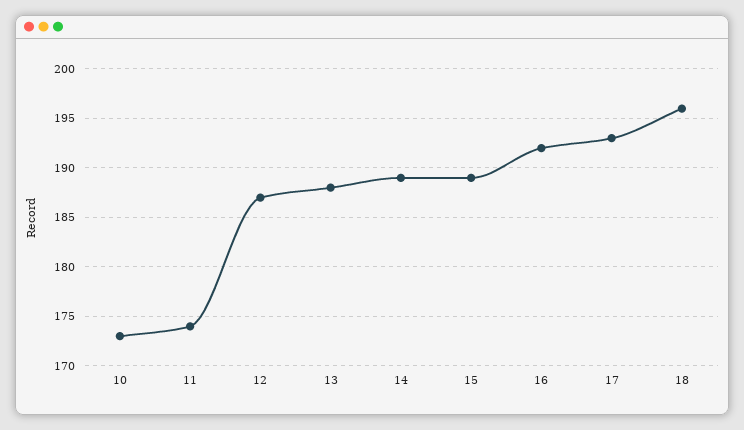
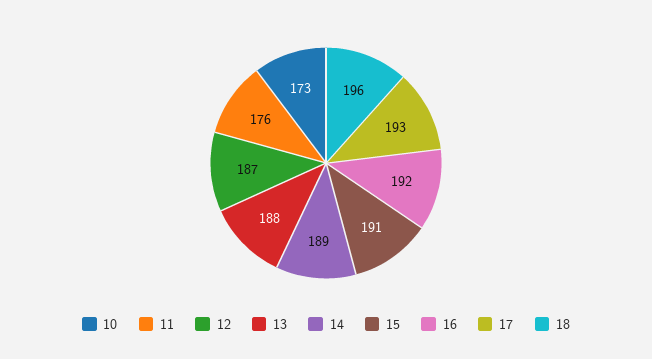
  {
    "10": 173,
-   "11": 174,
+   "11": 176,
    "12": 187,
    "13": 188,
    "14": 189,
-   "15": 189,
+   "15": 191,
    "16": 192,
    "17": 193,
    "18": 196
  }

